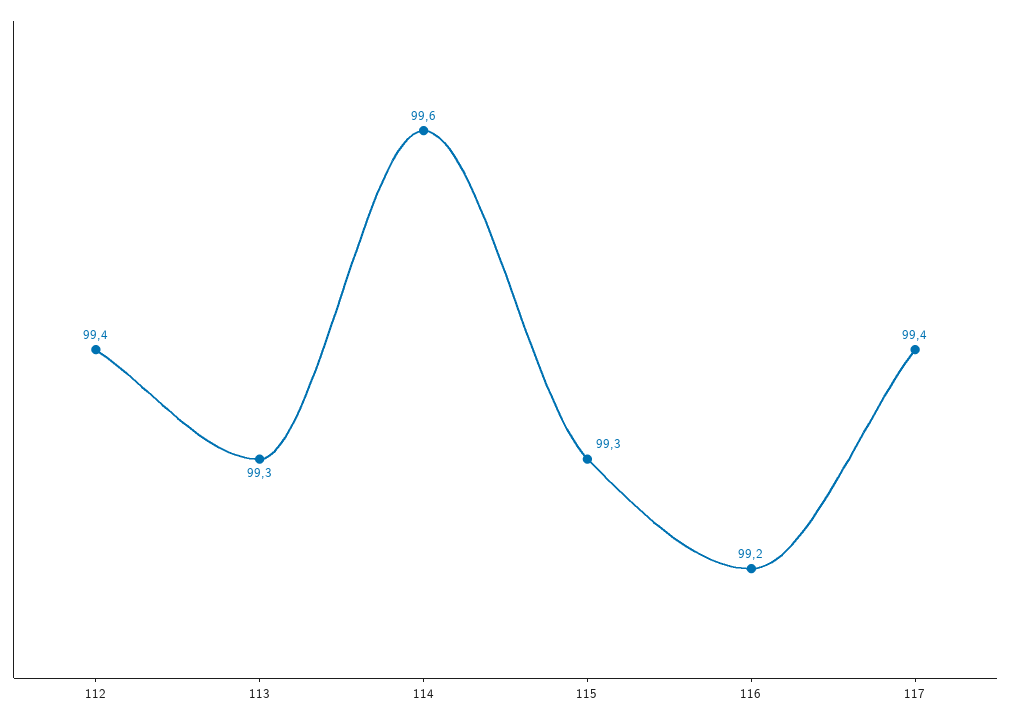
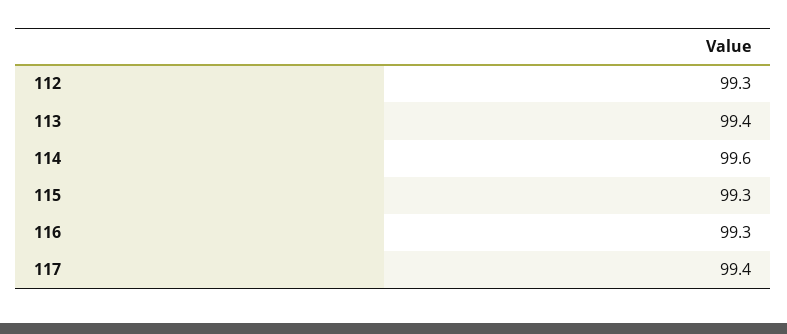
  {
-   "112": 99.4,
+   "112": 99.3,
-   "113": 99.3,
+   "113": 99.4,
    "114": 99.6,
    "115": 99.3,
-   "116": 99.2,
+   "116": 99.3,
    "117": 99.4
  }

